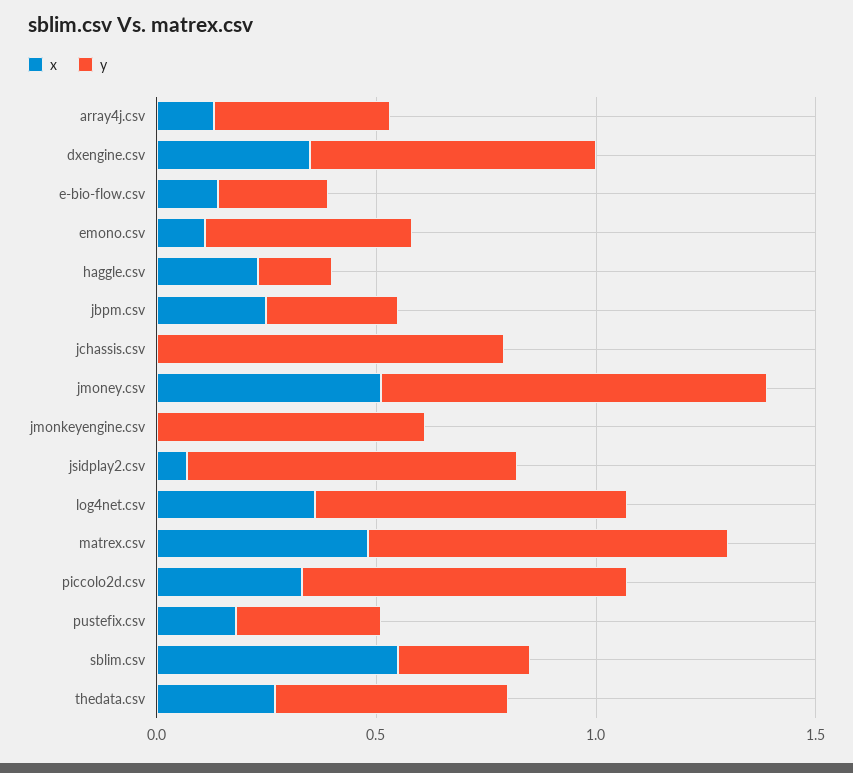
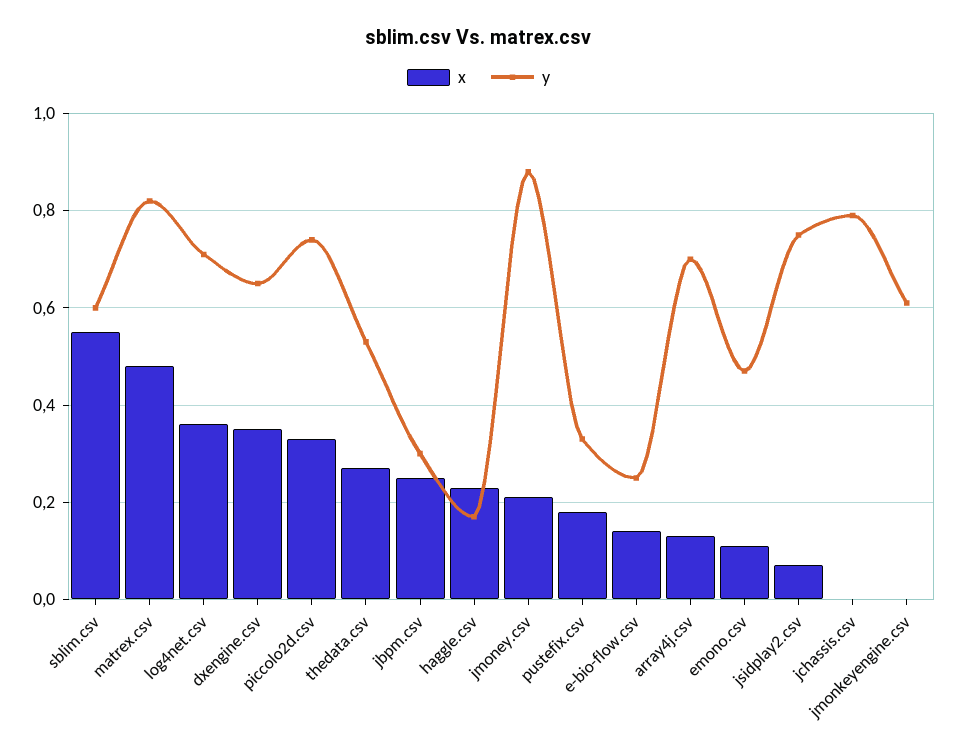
  {
    "x": {
      "array4j.csv": 0.15,
      "dxengine.csv": 0.35,
      "e-bio-flow.csv": 0.15,
      "emono.csv": 0.1,
      "haggle.csv": 0.25,
      "jbpm.csv": 0.25,
      "jchassis.csv": 0,
-     "jmoney.csv": 0.5,
+     "jmoney.csv": 0.2,
      "jmonkeyengine.csv": 0,
      "jsidplay2.csv": 0.05,
      "log4net.csv": 0.35,
      "matrex.csv": 0.5,
      "piccolo2d.csv": 0.35,
      "pustefix.csv": 0.2,
      "sblim.csv": 0.55,
      "thedata.csv": 0.25
    },
    "y": {
-     "array4j.csv": 0.4,
+     "array4j.csv": 0.7,
      "dxengine.csv": 0.65,
      "e-bio-flow.csv": 0.25,
      "emono.csv": 0.45,
      "haggle.csv": 0.15,
      "jbpm.csv": 0.3,
      "jchassis.csv": 0.8,
      "jmoney.csv": 0.9,
      "jmonkeyengine.csv": 0.6,
      "jsidplay2.csv": 0.75,
      "log4net.csv": 0.7,
      "matrex.csv": 0.8,
      "piccolo2d.csv": 0.75,
      "pustefix.csv": 0.35,
-     "sblim.csv": 0.3,
+     "sblim.csv": 0.6,
      "thedata.csv": 0.55
    }
  }

